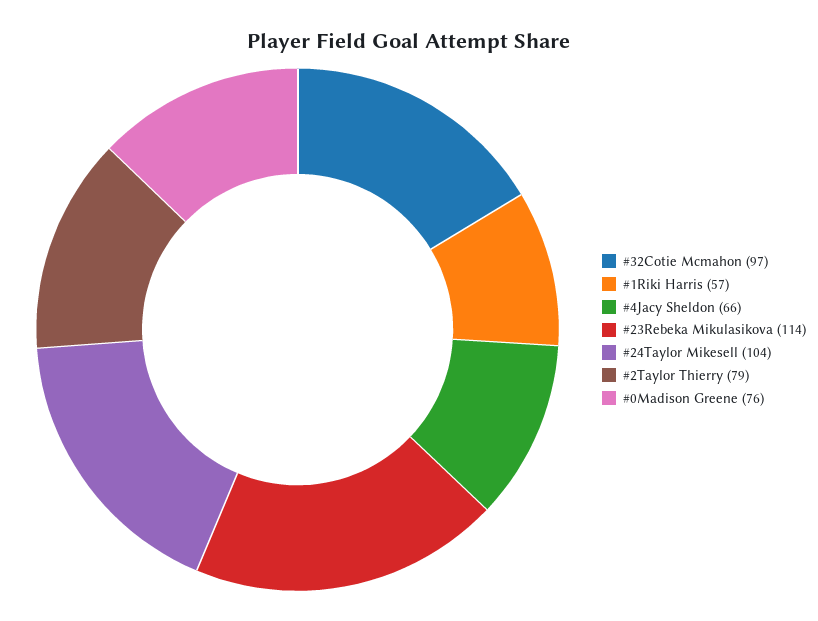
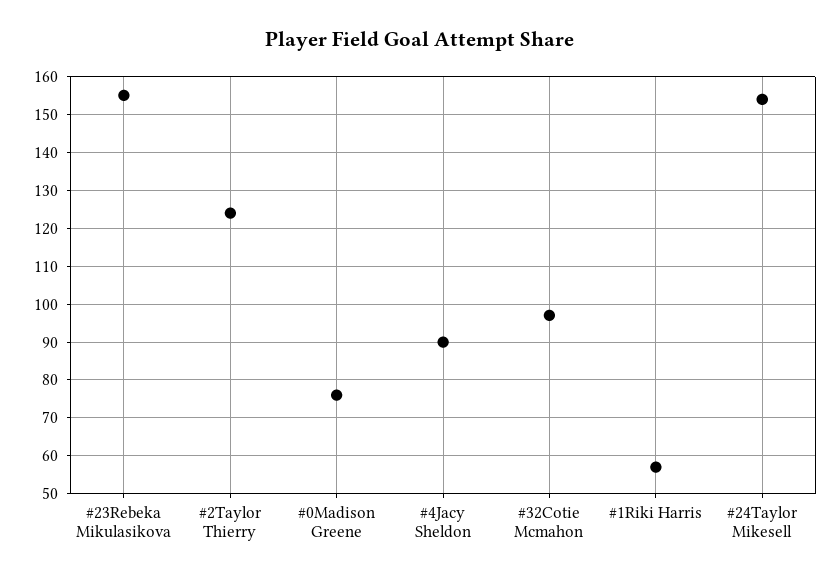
  {
    "#32Cotie Mcmahon": 97,
    "#1Riki Harris": 57,
-   "#4Jacy Sheldon": 66,
+   "#4Jacy Sheldon": 90,
-   "#23Rebeka Mikulasikova": 114,
+   "#23Rebeka Mikulasikova": 155,
-   "#24Taylor Mikesell": 104,
+   "#24Taylor Mikesell": 155,
-   "#2Taylor Thierry": 79,
+   "#2Taylor Thierry": 125,
    "#0Madison Greene": 76
  }

